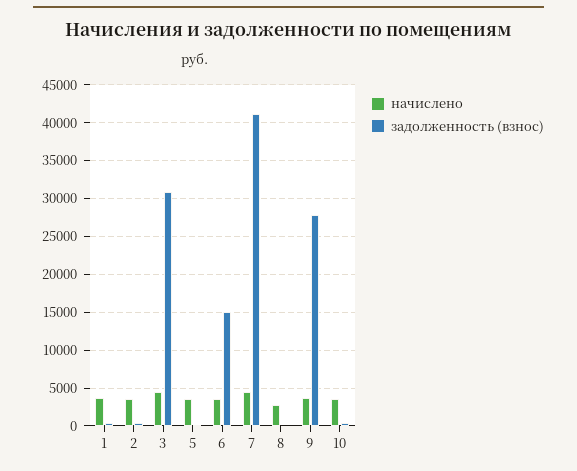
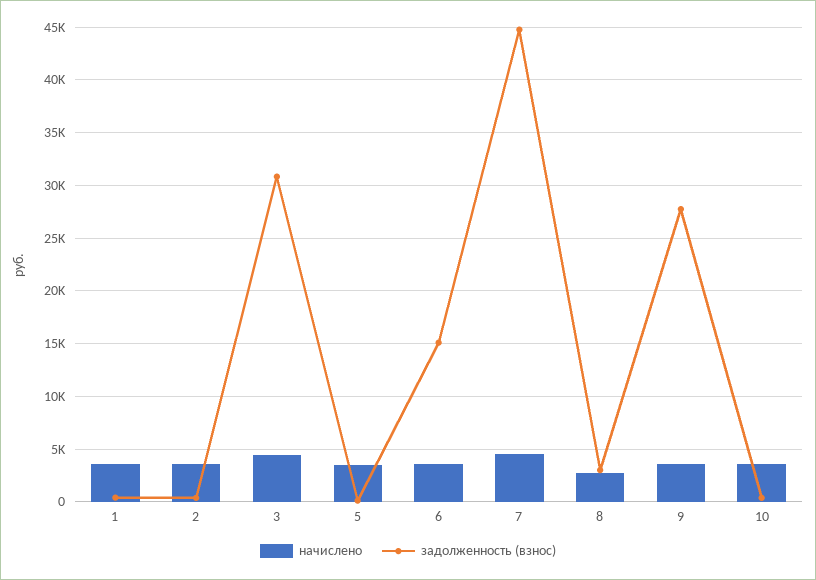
  {
    "начислено": {
      "1": 4000,
      "2": 4000,
      "3": 4000,
      "5": 4000,
      "6": 4000,
      "7": 5000,
      "8": 3000,
      "9": 4000,
      "10": 4000
    },
    "задолженность (взнос)": {
      "1": 0,
      "2": 0,
      "3": 31000,
      "5": 0,
      "6": 15000,
-     "7": 41000,
+     "7": 45000,
-     "8": 0,
+     "8": 3000,
      "9": 28000,
      "10": 0
    }
  }

